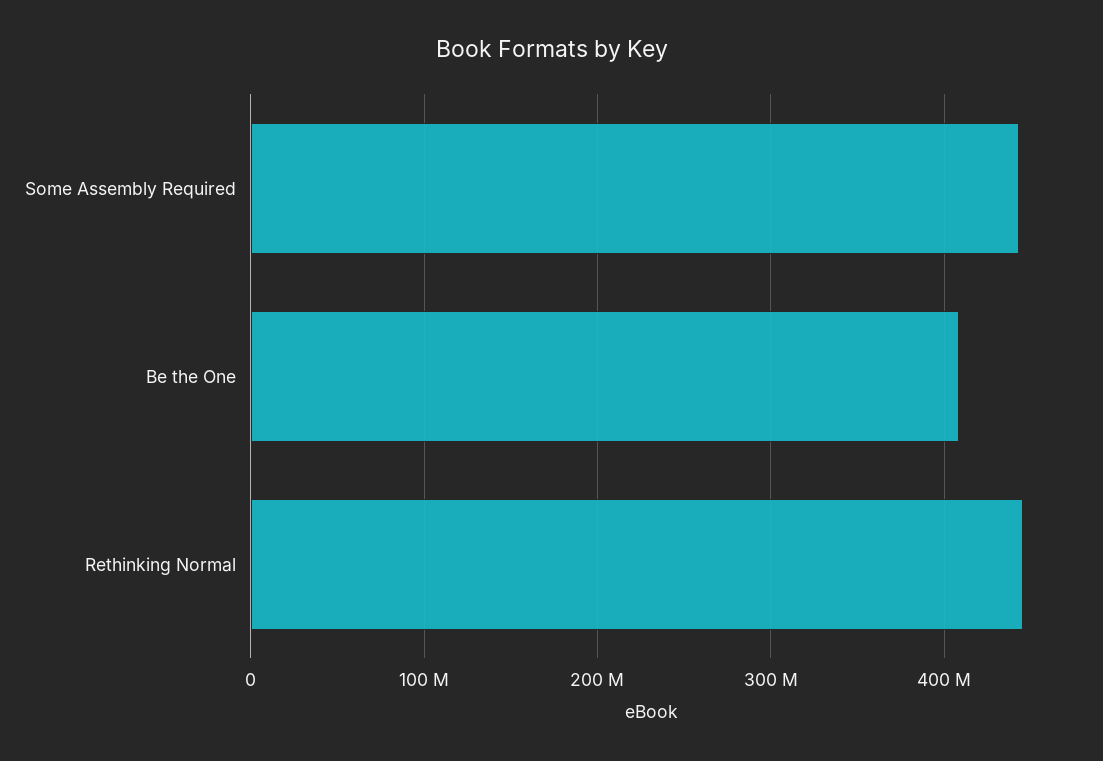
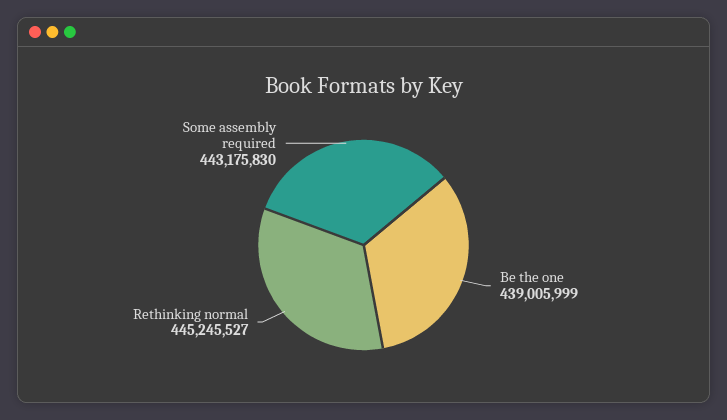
  {
    "Some Assembly Required": 443175830,
-   "Be the One": 410000000,
+   "Be the One": 439005999,
    "Rethinking Normal": 445245527
  }

